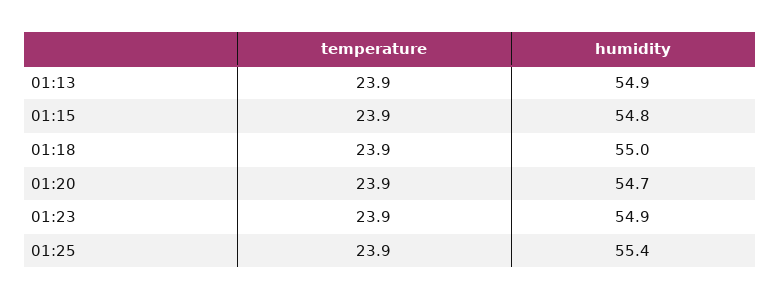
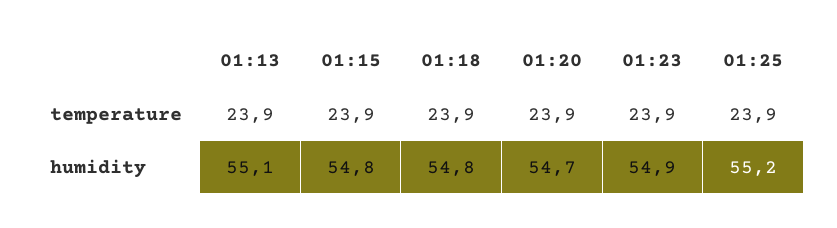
  {
    "temperature": {
      "01:13": 23.9,
      "01:15": 23.9,
      "01:18": 23.9,
      "01:20": 23.9,
      "01:23": 23.9,
      "01:25": 23.9
    },
    "humidity": {
-     "01:13": 54.9,
+     "01:13": 55.1,
      "01:15": 54.8,
-     "01:18": 55,
+     "01:18": 54.8,
      "01:20": 54.7,
      "01:23": 54.9,
-     "01:25": 55.4
+     "01:25": 55.2
    }
  }

